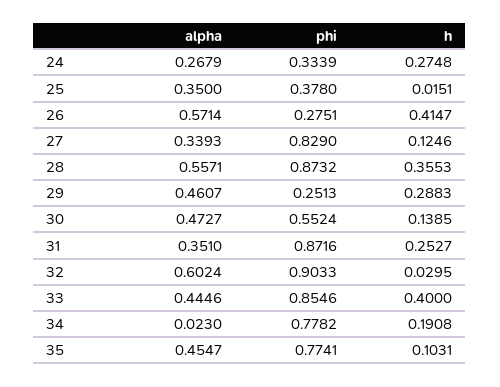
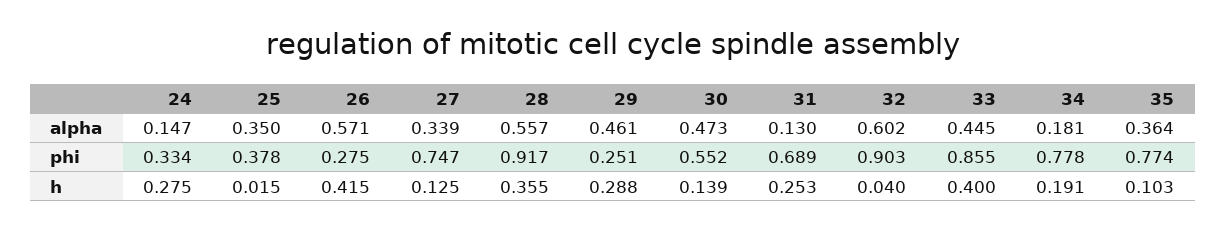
  {
    "alpha": {
-     "24": 0.2679,
+     "24": 0.147,
      "25": 0.35,
      "26": 0.5714,
      "27": 0.3393,
      "28": 0.5571,
      "29": 0.4607,
      "30": 0.4727,
-     "31": 0.351,
+     "31": 0.13,
      "32": 0.6024,
      "33": 0.4446,
-     "34": 0.023,
+     "34": 0.181,
-     "35": 0.4547
+     "35": 0.364
    },
    "phi": {
      "24": 0.3339,
      "25": 0.378,
      "26": 0.2751,
-     "27": 0.829,
+     "27": 0.747,
-     "28": 0.8732,
+     "28": 0.917,
      "29": 0.2513,
      "30": 0.5524,
-     "31": 0.8716,
+     "31": 0.689,
      "32": 0.9033,
      "33": 0.8546,
      "34": 0.7782,
      "35": 0.7741
    },
    "h": {
      "24": 0.2748,
      "25": 0.0151,
      "26": 0.4147,
      "27": 0.1246,
      "28": 0.3553,
      "29": 0.2883,
      "30": 0.1385,
      "31": 0.2527,
-     "32": 0.0295,
+     "32": 0.04,
      "33": 0.4,
      "34": 0.1908,
      "35": 0.1031
    }
  }

